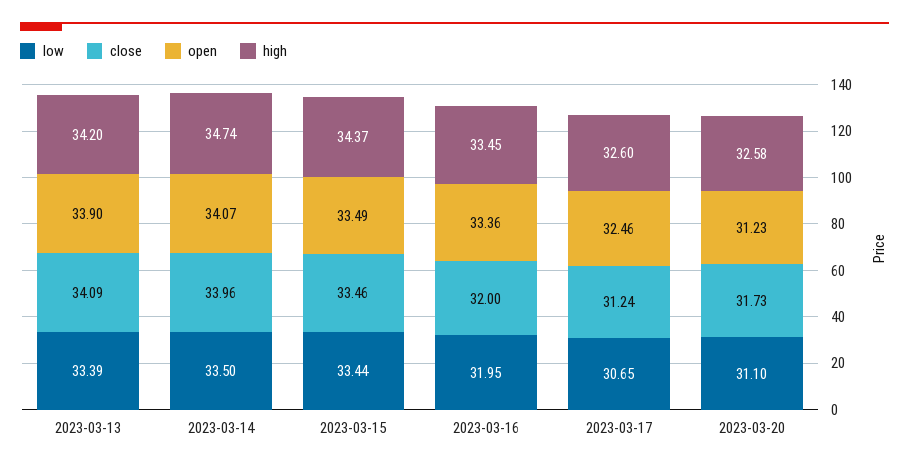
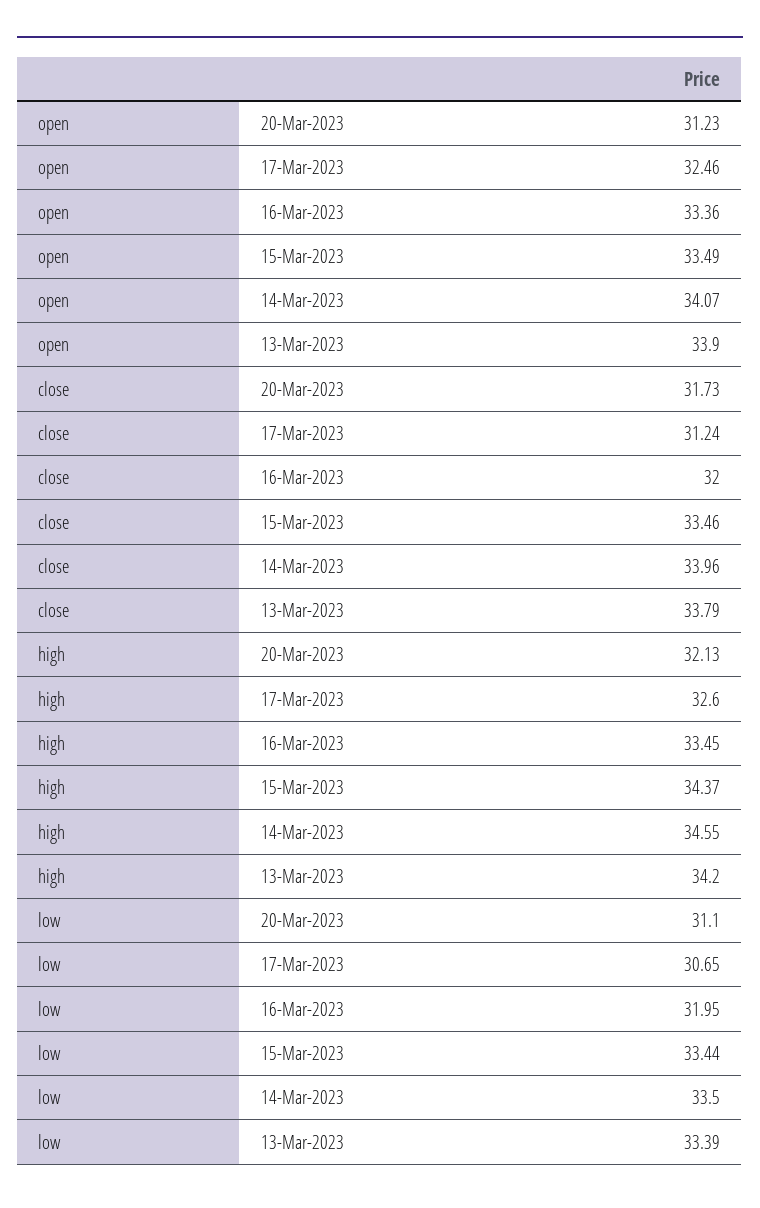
  {
    "low": {
      "2023-03-13": 33.39,
      "2023-03-14": 33.5,
      "2023-03-15": 33.44,
      "2023-03-16": 31.95,
      "2023-03-17": 30.65,
      "2023-03-20": 31.1
    },
    "close": {
-     "2023-03-13": 34.09,
+     "2023-03-13": 33.79,
      "2023-03-14": 33.96,
      "2023-03-15": 33.46,
      "2023-03-16": 32,
      "2023-03-17": 31.24,
      "2023-03-20": 31.73
    },
    "open": {
      "2023-03-13": 33.9,
      "2023-03-14": 34.07,
      "2023-03-15": 33.49,
      "2023-03-16": 33.36,
      "2023-03-17": 32.46,
      "2023-03-20": 31.23
    },
    "high": {
      "2023-03-13": 34.2,
-     "2023-03-14": 34.74,
+     "2023-03-14": 34.55,
      "2023-03-15": 34.37,
      "2023-03-16": 33.45,
      "2023-03-17": 32.6,
-     "2023-03-20": 32.58
+     "2023-03-20": 32.13
    }
  }

